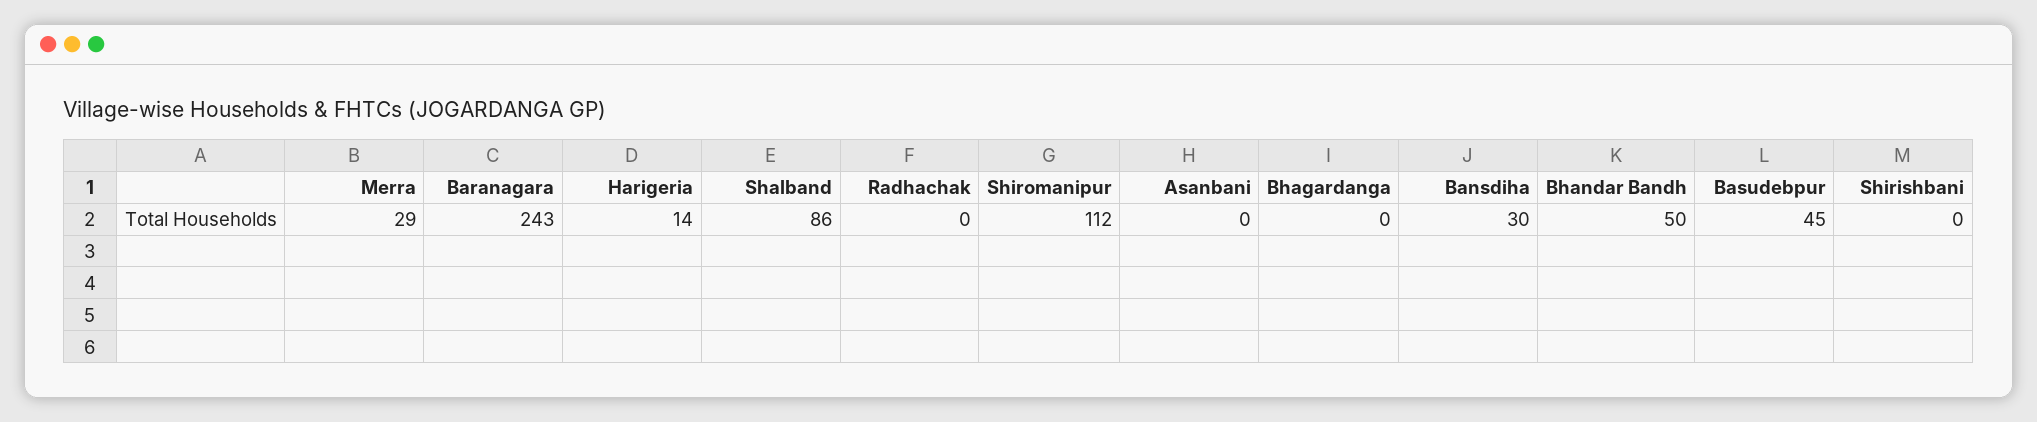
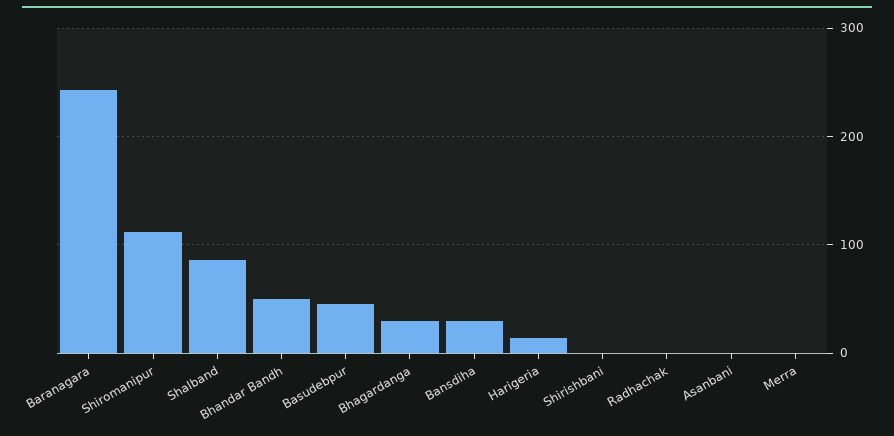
  {
-   "Merra": 29,
+   "Merra": 0,
    "Baranagara": 243,
    "Harigeria": 14,
    "Shalband": 86,
    "Radhachak": 0,
    "Shiromanipur": 112,
    "Asanbani": 0,
-   "Bhagardanga": 0,
+   "Bhagardanga": 30,
    "Bansdiha": 30,
    "Bhandar Bandh": 50,
    "Basudebpur": 45,
    "Shirishbani": 0
  }

